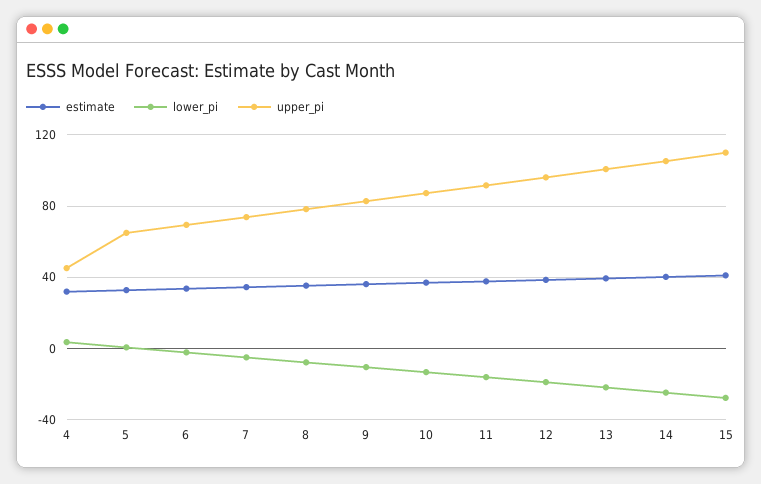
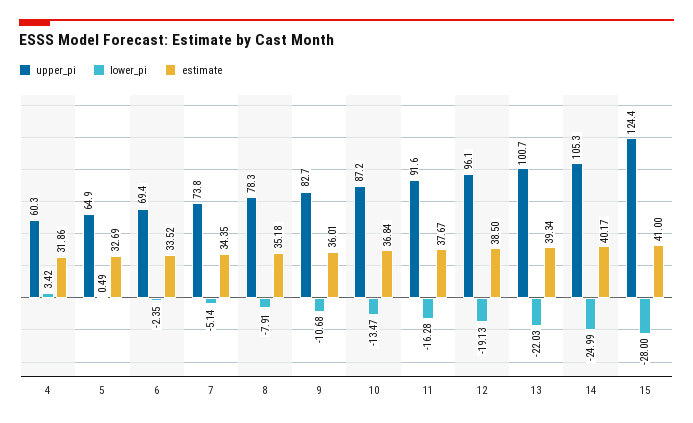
  {
    "estimate": {
      "4": 31.86,
      "5": 32.69,
      "6": 33.52,
      "7": 34.35,
      "8": 35.18,
      "9": 36.01,
      "10": 36.84,
      "11": 37.67,
      "12": 38.5,
      "13": 39.34,
      "14": 40.17,
      "15": 41
    },
    "lower_pi": {
      "4": 3.42,
      "5": 0.49,
      "6": -2.35,
      "7": -5.14,
      "8": -7.91,
      "9": -10.68,
      "10": -13.47,
      "11": -16.28,
      "12": -19.13,
      "13": -22.03,
      "14": -24.99,
      "15": -28
    },
    "upper_pi": {
-     "4": 45,
+     "4": 60.3,
      "5": 64.9,
      "6": 69.4,
      "7": 73.8,
      "8": 78.3,
      "9": 82.7,
      "10": 87.2,
      "11": 91.6,
      "12": 96.1,
      "13": 100.7,
      "14": 105.3,
-     "15": 110
+     "15": 124.4
    }
  }

